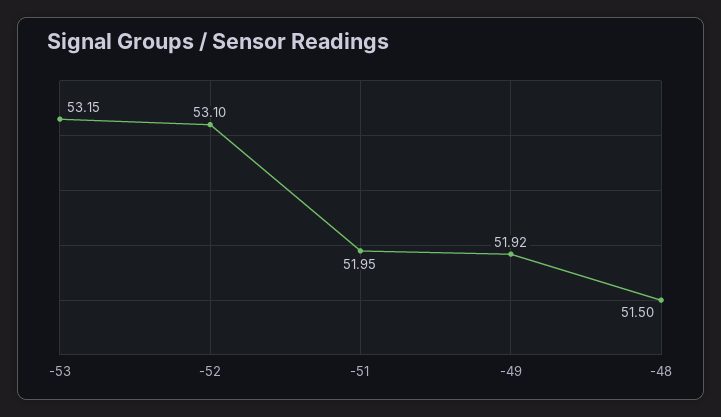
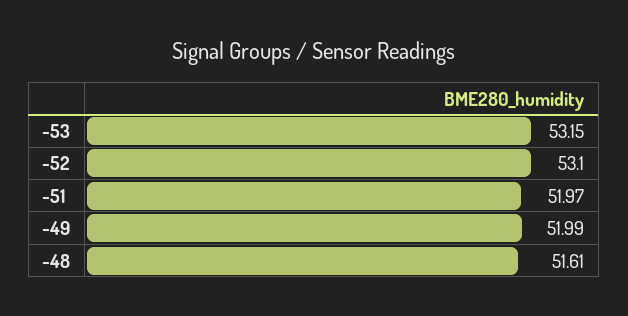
  {
    "-53": 53.15,
    "-52": 53.1,
-   "-51": 51.95,
+   "-51": 51.97,
-   "-49": 51.92,
+   "-49": 51.99,
-   "-48": 51.5
+   "-48": 51.61
  }

